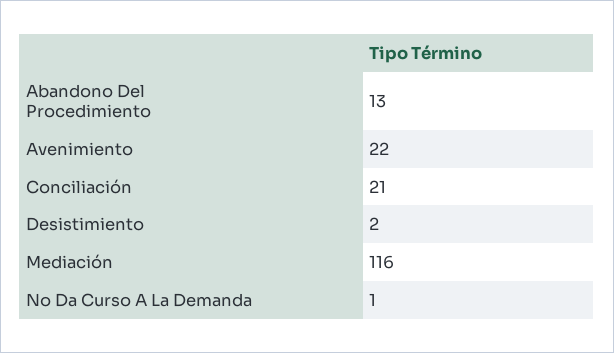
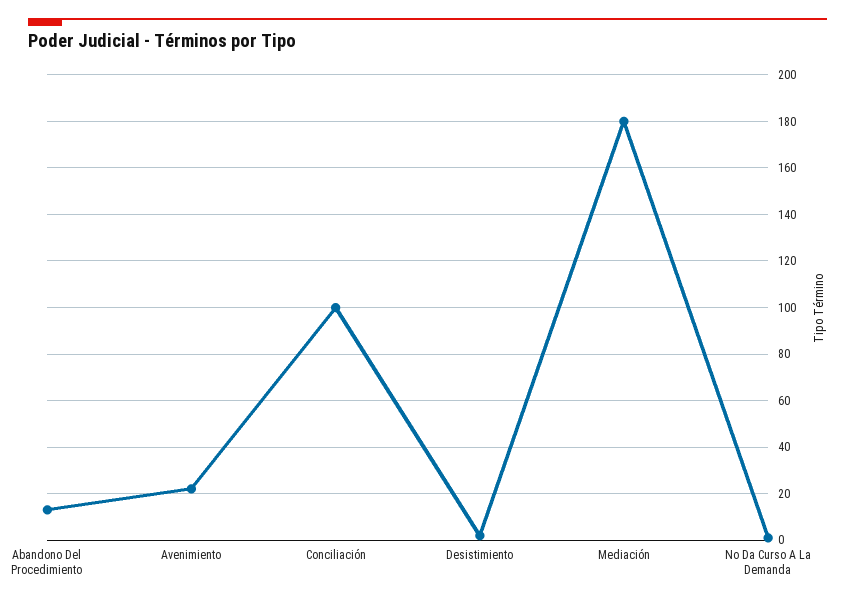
  {
    "Abandono Del Procedimiento": 13,
    "Avenimiento": 22,
-   "Conciliación": 21,
+   "Conciliación": 100,
    "Desistimiento": 2,
-   "Mediación": 116,
+   "Mediación": 180,
    "No Da Curso A La Demanda": 1
  }

